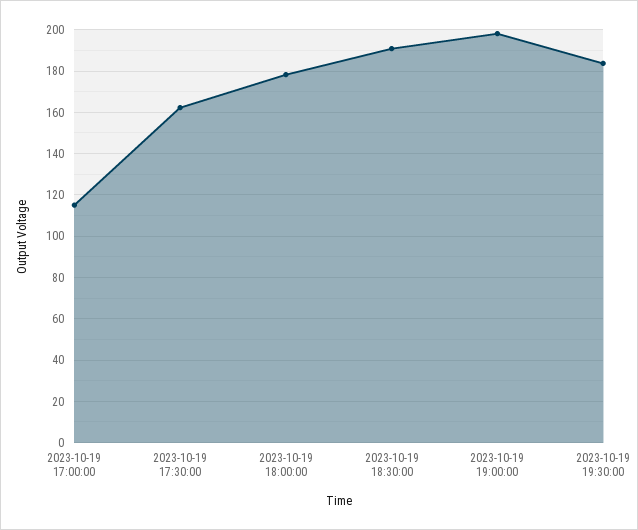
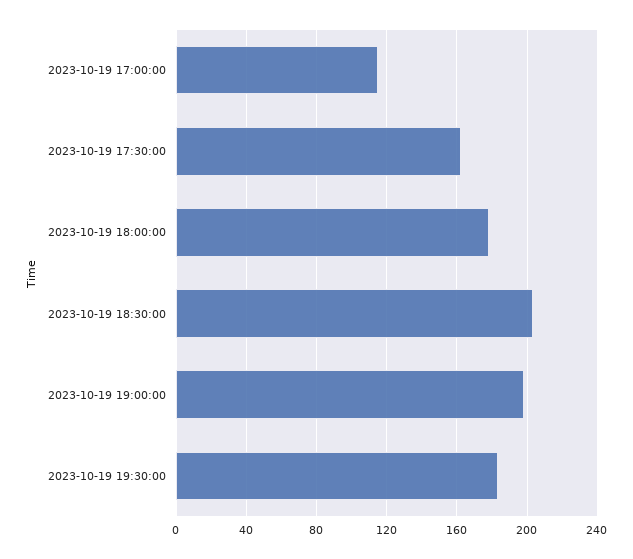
  {
    "2023-10-19 17:00:00": 115,
    "2023-10-19 17:30:00": 160,
    "2023-10-19 18:00:00": 180,
-   "2023-10-19 18:30:00": 190,
+   "2023-10-19 18:30:00": 205,
    "2023-10-19 19:00:00": 200,
    "2023-10-19 19:30:00": 185
  }

